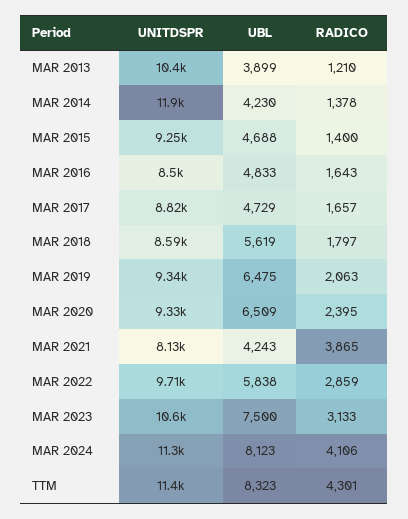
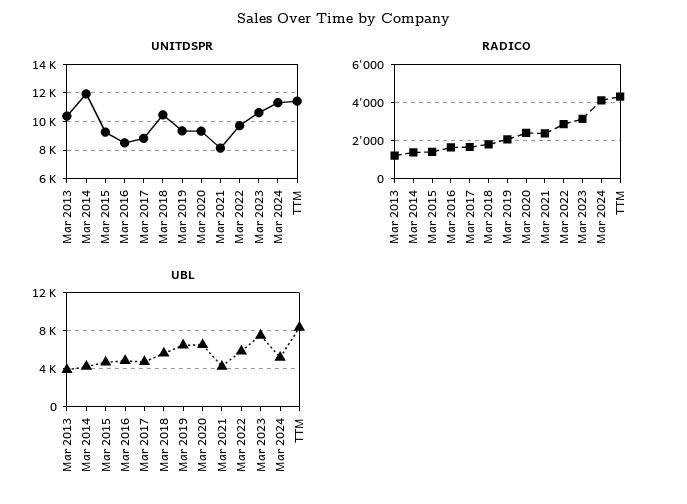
  {
    "UNITDSPR": {
      "MAR 2013": 10400,
      "MAR 2014": 11900,
      "MAR 2015": 9250,
      "MAR 2016": 8500,
      "MAR 2017": 8820,
-     "MAR 2018": 8590,
+     "MAR 2018": 10500,
      "MAR 2019": 9340,
      "MAR 2020": 9330,
      "MAR 2021": 8130,
      "MAR 2022": 9710,
      "MAR 2023": 10600,
      "MAR 2024": 11300,
      "TTM": 11400
    },
    "UBL": {
      "MAR 2013": 3899,
      "MAR 2014": 4230,
      "MAR 2015": 4688,
      "MAR 2016": 4833,
      "MAR 2017": 4729,
      "MAR 2018": 5619,
      "MAR 2019": 6475,
      "MAR 2020": 6509,
      "MAR 2021": 4243,
      "MAR 2022": 5838,
      "MAR 2023": 7500,
-     "MAR 2024": 8123,
+     "MAR 2024": 5000,
      "TTM": 8323
    },
    "RADICO": {
      "MAR 2013": 1210,
      "MAR 2014": 1378,
      "MAR 2015": 1400,
      "MAR 2016": 1643,
      "MAR 2017": 1657,
      "MAR 2018": 1797,
      "MAR 2019": 2063,
      "MAR 2020": 2395,
-     "MAR 2021": 3865,
+     "MAR 2021": 2500,
      "MAR 2022": 2859,
      "MAR 2023": 3133,
      "MAR 2024": 4106,
      "TTM": 4301
    }
  }

